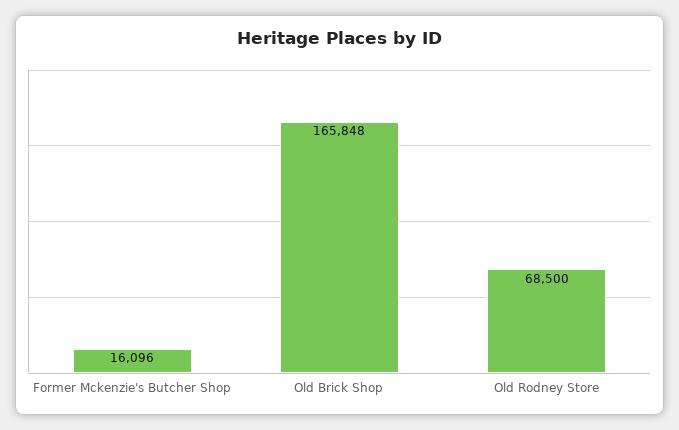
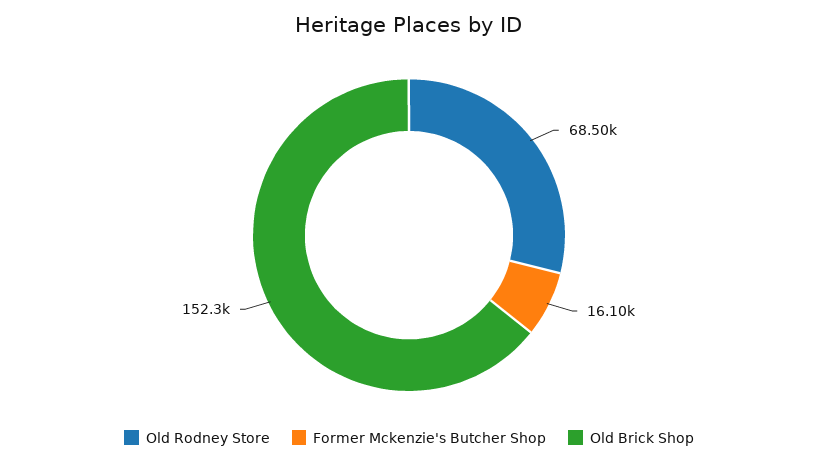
  {
    "Former Mckenzie's Butcher Shop": 16096,
-   "Old Brick Shop": 165848,
+   "Old Brick Shop": 152300,
    "Old Rodney Store": 68500
  }

